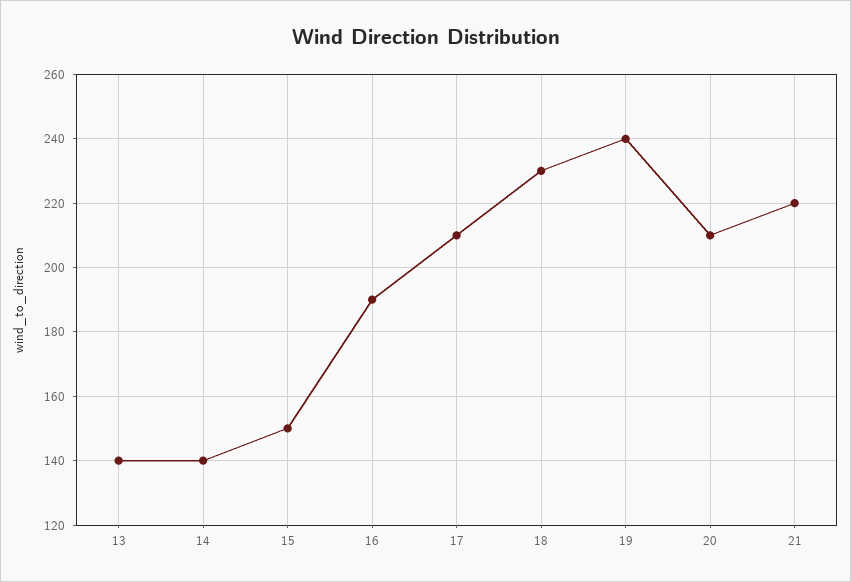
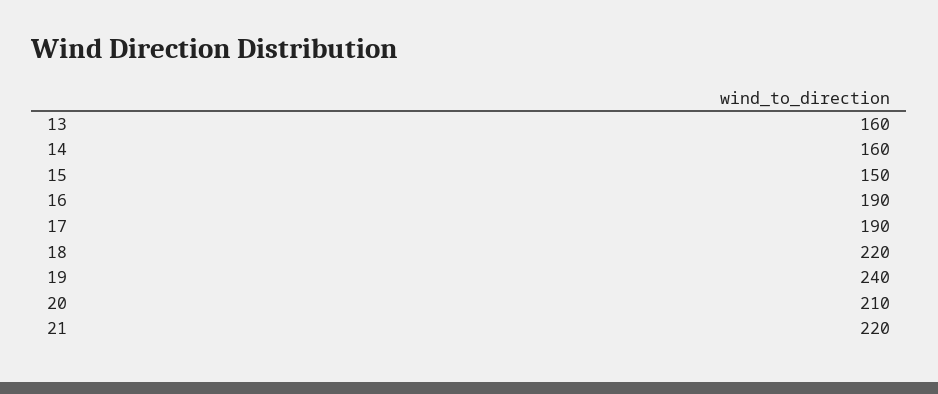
  {
-   "13": 140,
+   "13": 160,
-   "14": 140,
+   "14": 160,
    "15": 150,
    "16": 190,
-   "17": 210,
+   "17": 190,
-   "18": 230,
+   "18": 220,
    "19": 240,
    "20": 210,
    "21": 220
  }

